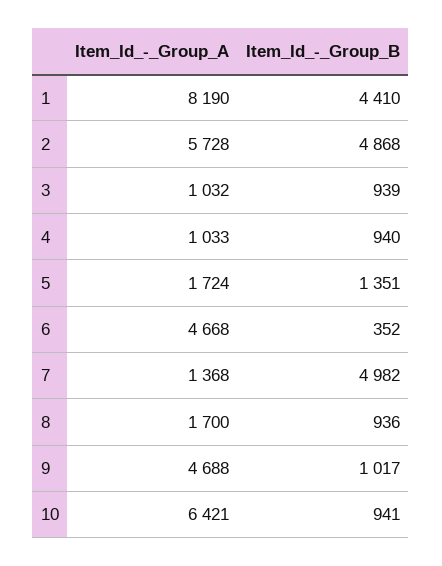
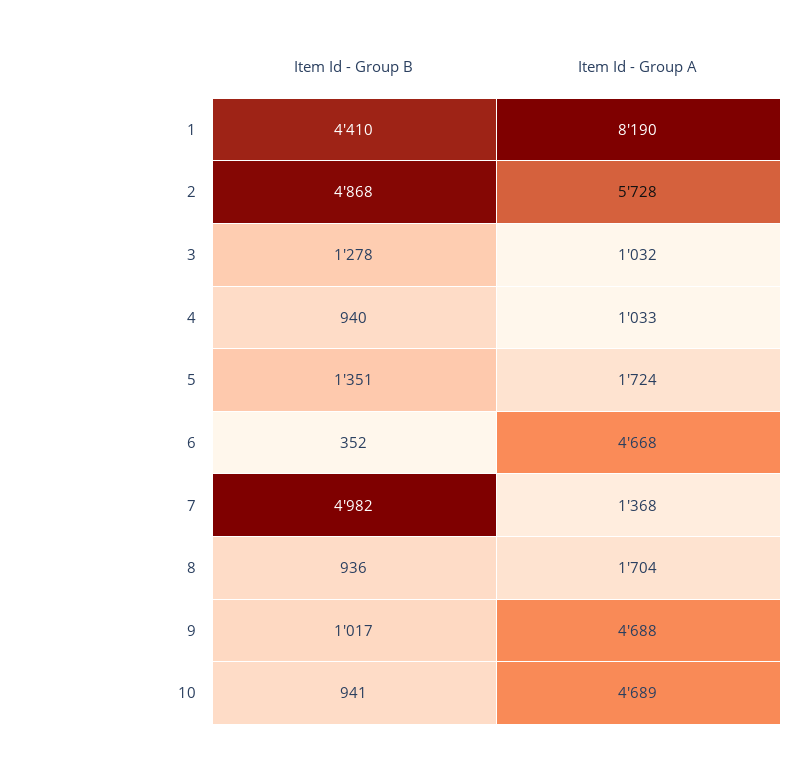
  {
    "Item_Id_-_Group_A": {
      "1": 8190,
      "2": 5728,
      "3": 1032,
      "4": 1033,
      "5": 1724,
      "6": 4668,
      "7": 1368,
-     "8": 1700,
+     "8": 1704,
      "9": 4688,
-     "10": 6421
+     "10": 4689
    },
    "Item_Id_-_Group_B": {
      "1": 4410,
      "2": 4868,
-     "3": 939,
+     "3": 1278,
      "4": 940,
      "5": 1351,
      "6": 352,
      "7": 4982,
      "8": 936,
      "9": 1017,
      "10": 941
    }
  }

